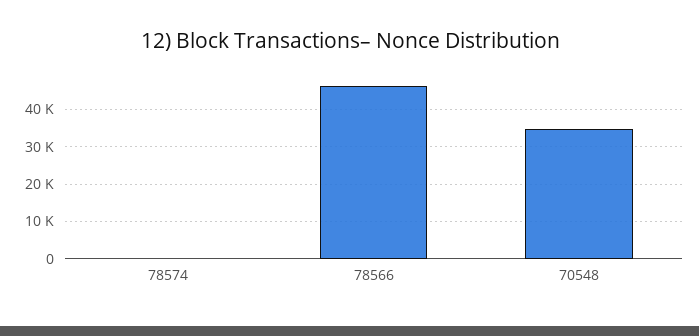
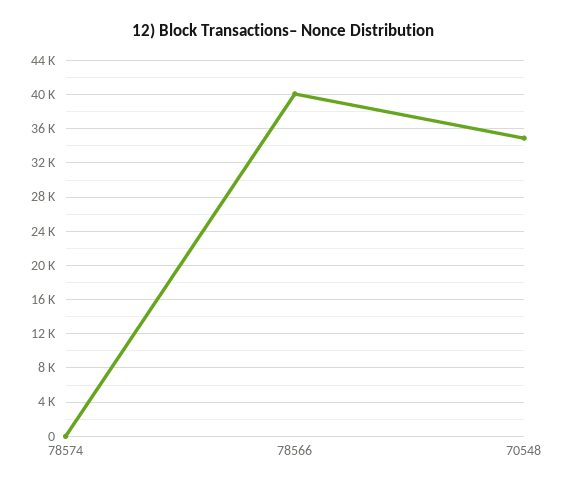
  {
    "78574": 0,
-   "78566": 46000,
+   "78566": 40000,
    "70548": 35000
  }

